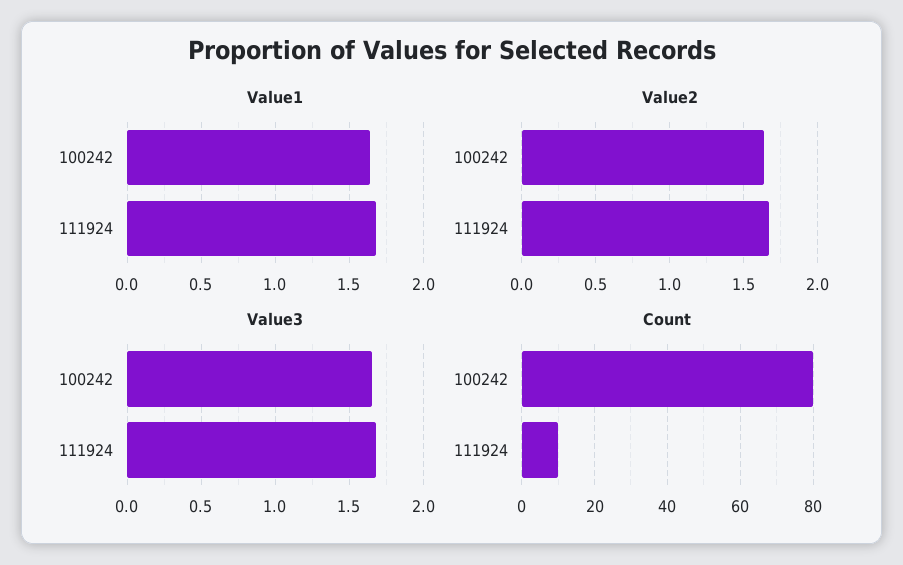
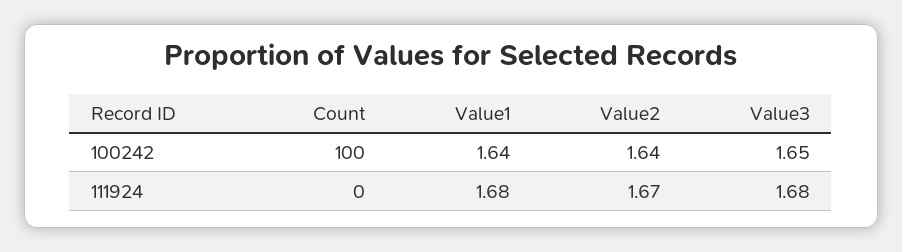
  {
    "Value1": {
      "100242": 1.64,
      "111924": 1.68
    },
    "Value2": {
      "100242": 1.64,
      "111924": 1.67
    },
    "Value3": {
      "100242": 1.65,
      "111924": 1.68
    },
    "Count": {
-     "100242": 80,
+     "100242": 100,
-     "111924": 10
+     "111924": 0
    }
  }

